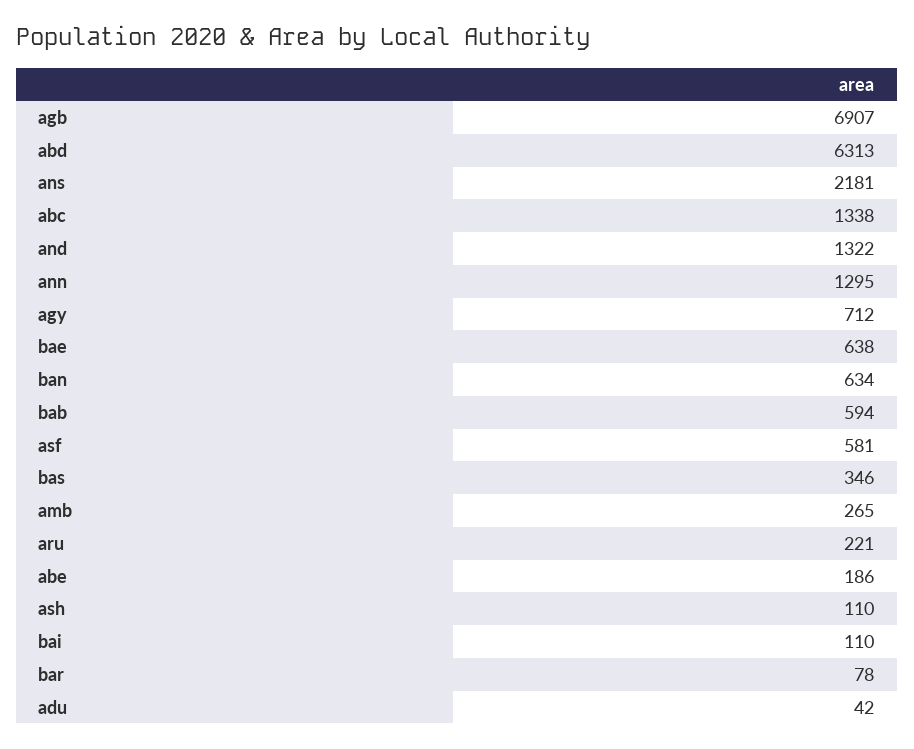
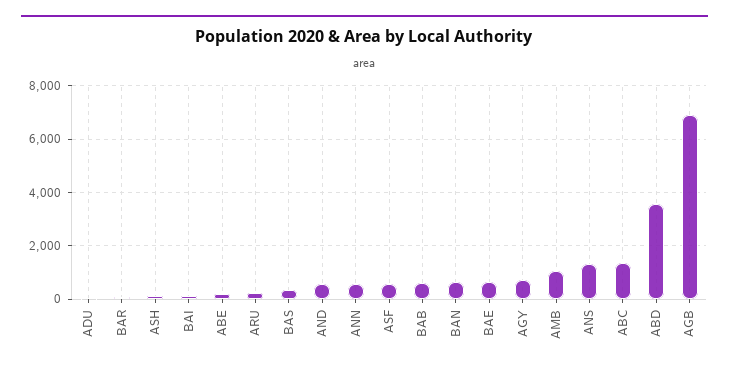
  {
    "agb": 6907,
-   "abd": 6313,
+   "abd": 3500,
-   "ans": 2181,
+   "ans": 1250,
    "abc": 1338,
-   "and": 1322,
+   "and": 500,
-   "ann": 1295,
+   "ann": 500,
    "agy": 712,
    "bae": 638,
    "ban": 634,
    "bab": 594,
    "asf": 581,
    "bas": 346,
-   "amb": 265,
+   "amb": 1000,
    "aru": 221,
    "abe": 186,
    "ash": 110,
    "bai": 110,
    "bar": 78,
    "adu": 42
  }

